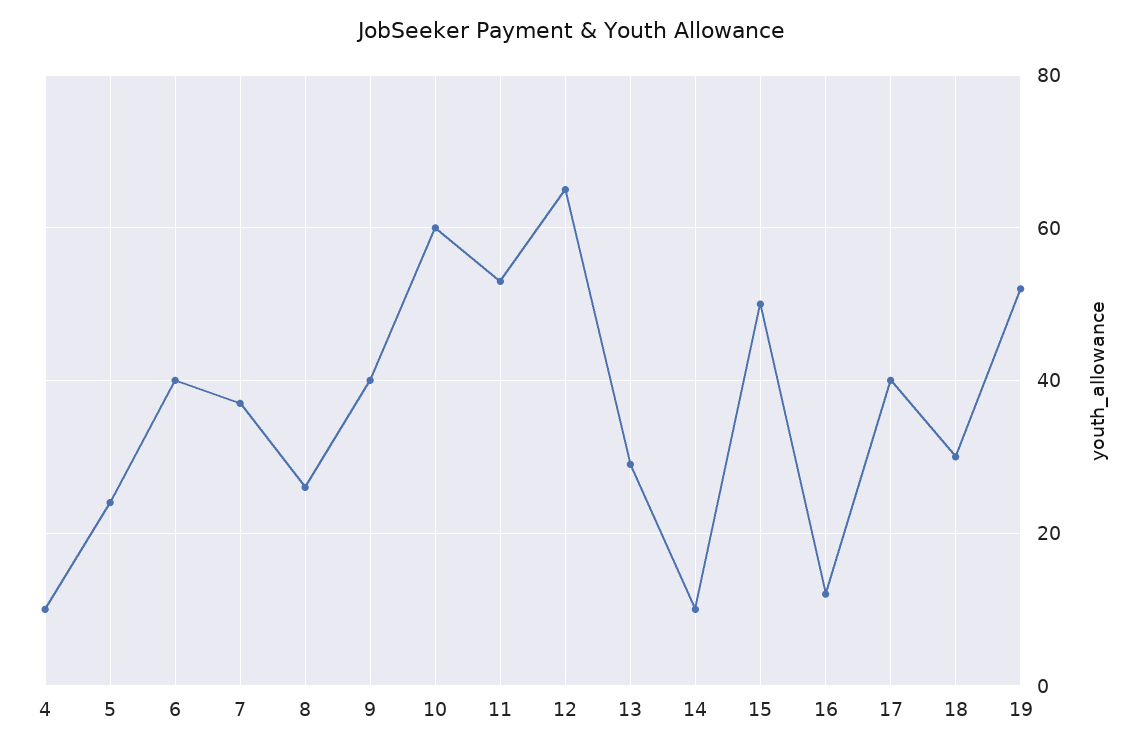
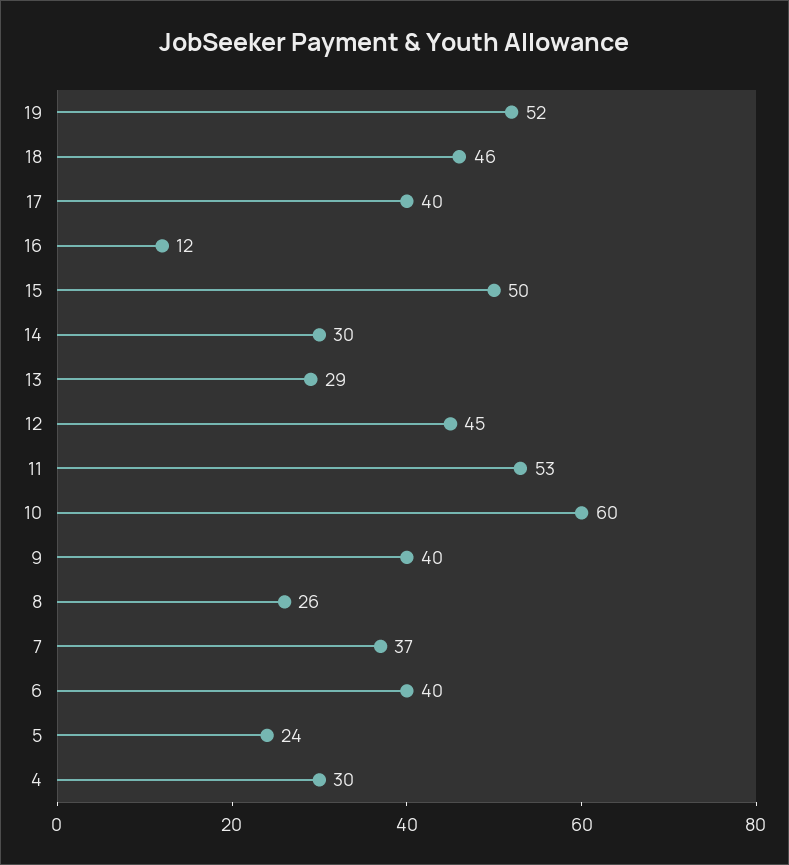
  {
-   "4": 10,
+   "4": 30,
    "5": 24,
    "6": 40,
    "7": 37,
    "8": 26,
    "9": 40,
    "10": 60,
    "11": 53,
-   "12": 65,
+   "12": 45,
    "13": 29,
-   "14": 10,
+   "14": 30,
    "15": 50,
    "16": 12,
    "17": 40,
-   "18": 30,
+   "18": 46,
    "19": 52
  }

